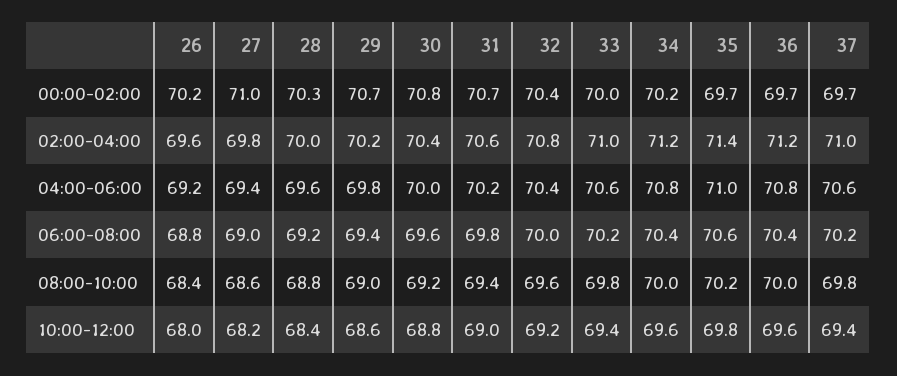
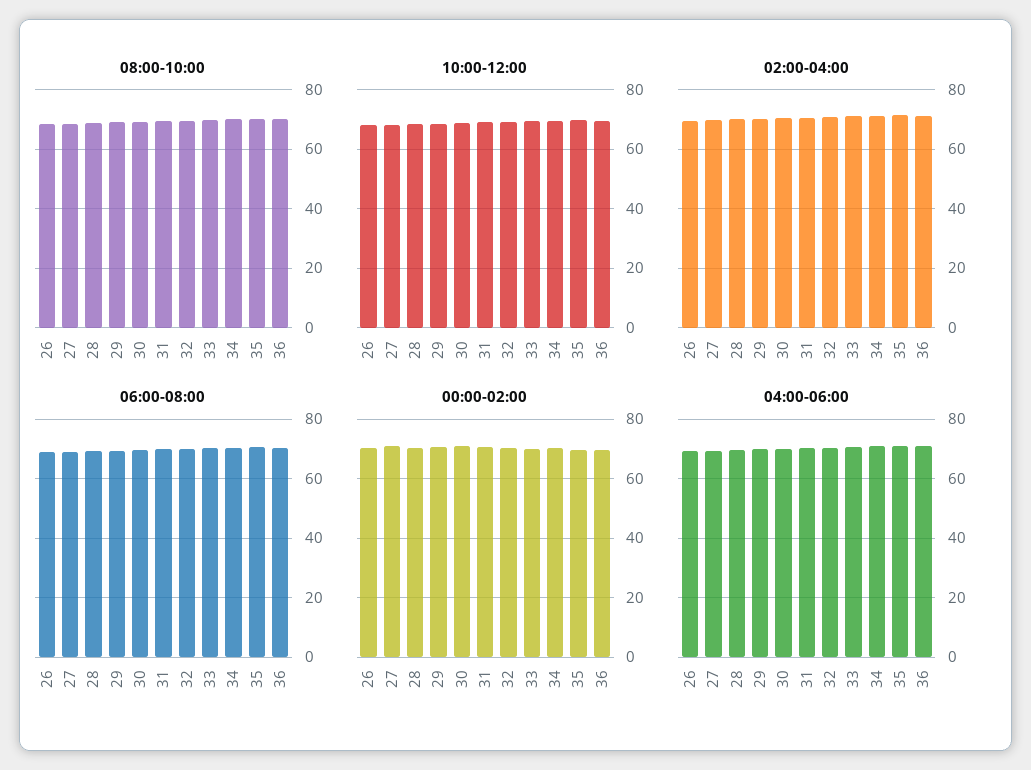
  {
    "00:00-02:00": {
      "26": 70.2,
      "27": 71,
      "28": 70.3,
      "29": 70.7,
      "30": 70.8,
      "31": 70.7,
      "32": 70.4,
      "33": 70,
      "34": 70.2,
      "35": 69.7,
-     "36": 69.7,
+     "36": 69.7
-     "37": 69.7
    },
    "02:00-04:00": {
      "26": 69.6,
      "27": 69.8,
      "28": 70,
      "29": 70.2,
      "30": 70.4,
      "31": 70.6,
      "32": 70.8,
      "33": 71,
      "34": 71.2,
      "35": 71.4,
-     "36": 71.2,
+     "36": 71.2
-     "37": 71
    },
    "04:00-06:00": {
      "26": 69.2,
      "27": 69.4,
      "28": 69.6,
      "29": 69.8,
      "30": 70,
      "31": 70.2,
      "32": 70.4,
      "33": 70.6,
      "34": 70.8,
      "35": 71,
-     "36": 70.8,
+     "36": 70.8
-     "37": 70.6
    },
    "06:00-08:00": {
      "26": 68.8,
      "27": 69,
      "28": 69.2,
      "29": 69.4,
      "30": 69.6,
      "31": 69.8,
      "32": 70,
      "33": 70.2,
      "34": 70.4,
      "35": 70.6,
-     "36": 70.4,
+     "36": 70.4
-     "37": 70.2
    },
    "08:00-10:00": {
      "26": 68.4,
      "27": 68.6,
      "28": 68.8,
      "29": 69,
      "30": 69.2,
      "31": 69.4,
      "32": 69.6,
      "33": 69.8,
      "34": 70,
      "35": 70.2,
-     "36": 70,
+     "36": 70
-     "37": 69.8
    },
    "10:00-12:00": {
      "26": 68,
      "27": 68.2,
      "28": 68.4,
      "29": 68.6,
      "30": 68.8,
      "31": 69,
      "32": 69.2,
      "33": 69.4,
      "34": 69.6,
      "35": 69.8,
-     "36": 69.6,
+     "36": 69.6
-     "37": 69.4
    }
  }

